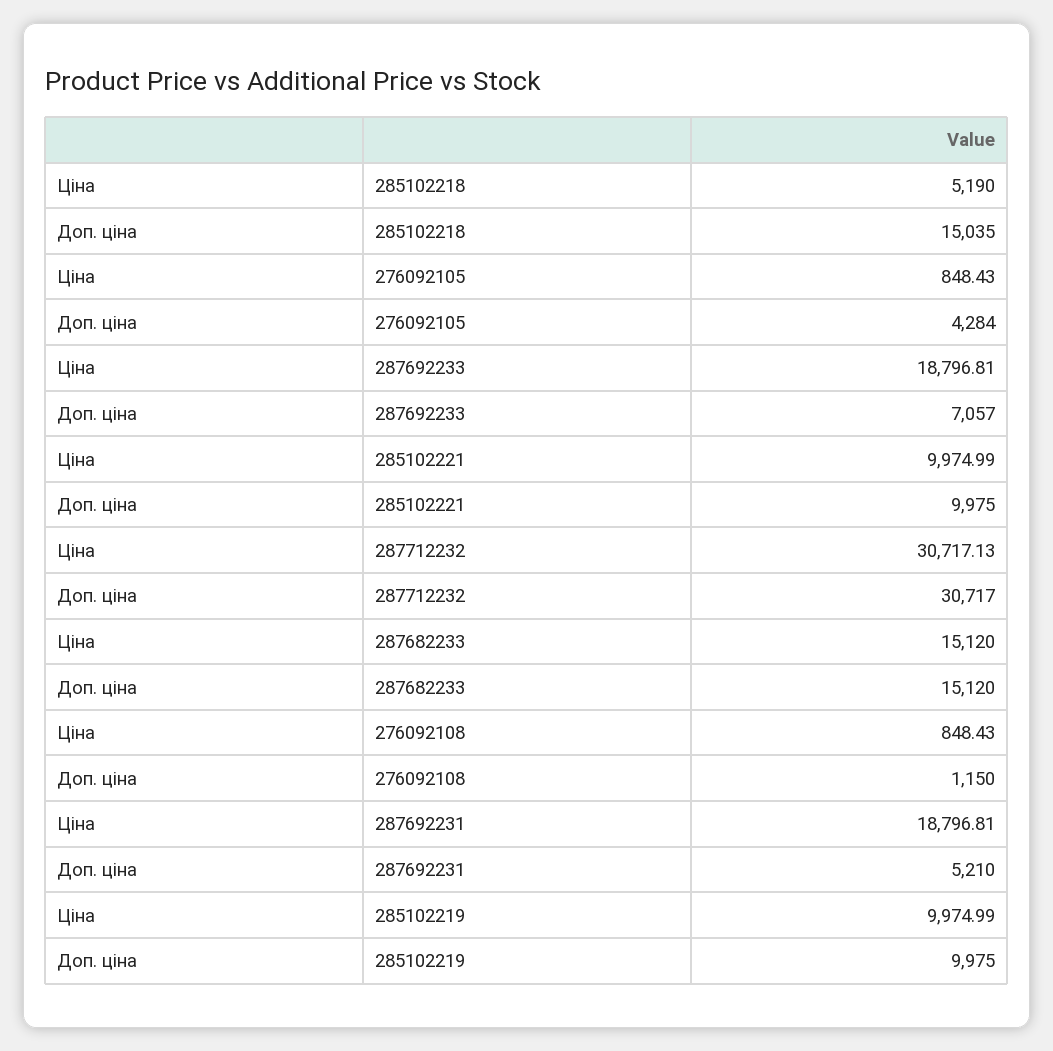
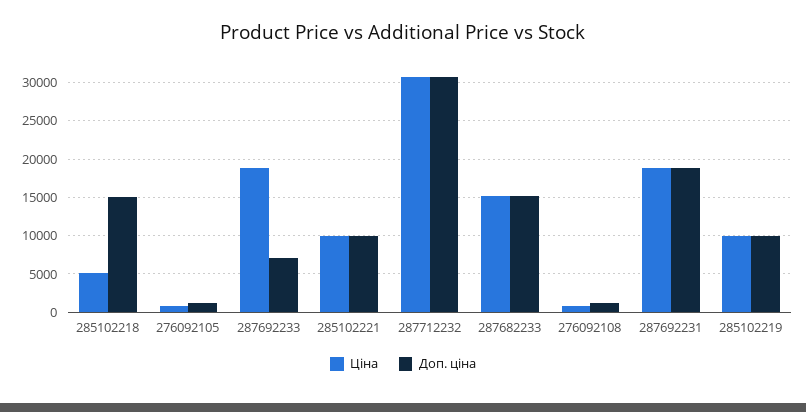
  {
    "Ціна": {
      "285102218": 5190,
      "276092105": 848.43,
      "287692233": 18796.81,
      "285102221": 9974.99,
      "287712232": 30717.13,
      "287682233": 15120,
      "276092108": 848.43,
      "287692231": 18796.81,
      "285102219": 9974.99
    },
    "Доп. ціна": {
      "285102218": 15035,
-     "276092105": 4284,
+     "276092105": 1000,
      "287692233": 7057,
      "285102221": 9975,
      "287712232": 30717,
      "287682233": 15120,
      "276092108": 1150,
-     "287692231": 5210,
+     "287692231": 19000,
      "285102219": 9975
    }
  }

